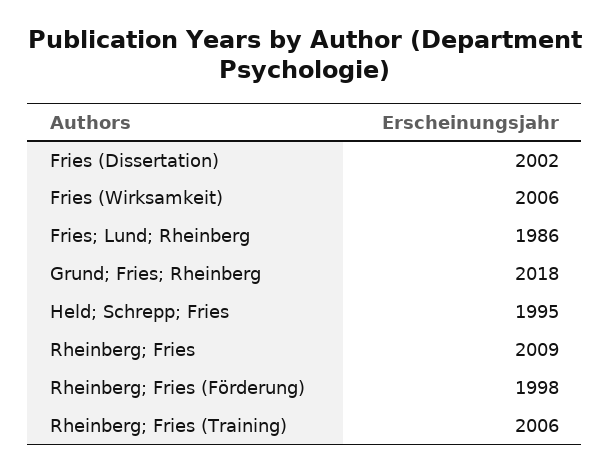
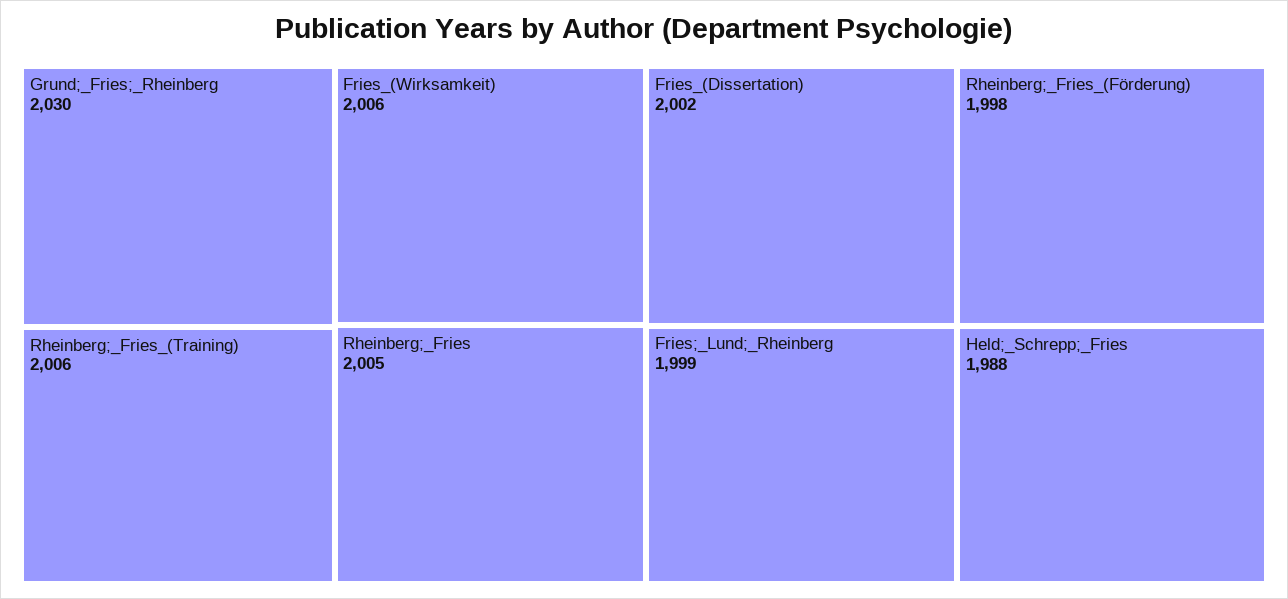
  {
    "Fries (Dissertation)": 2002,
    "Fries (Wirksamkeit)": 2006,
-   "Fries; Lund; Rheinberg": 1986,
+   "Fries; Lund; Rheinberg": 1999,
-   "Grund; Fries; Rheinberg": 2018,
+   "Grund; Fries; Rheinberg": 2030,
-   "Held; Schrepp; Fries": 1995,
+   "Held; Schrepp; Fries": 1988,
-   "Rheinberg; Fries": 2009,
+   "Rheinberg; Fries": 2005,
    "Rheinberg; Fries (Förderung)": 1998,
    "Rheinberg; Fries (Training)": 2006
  }

